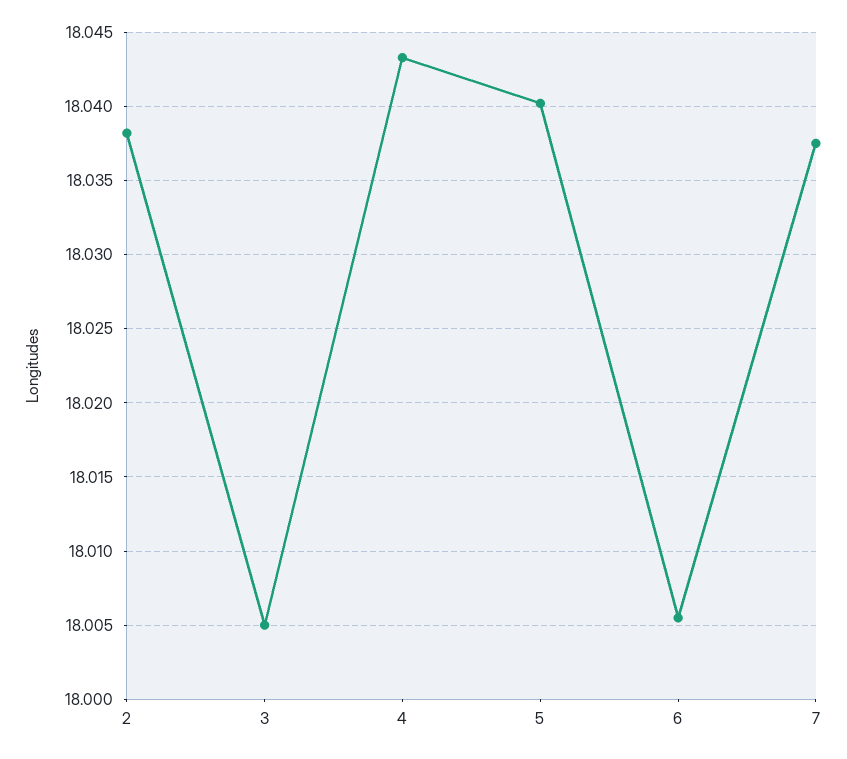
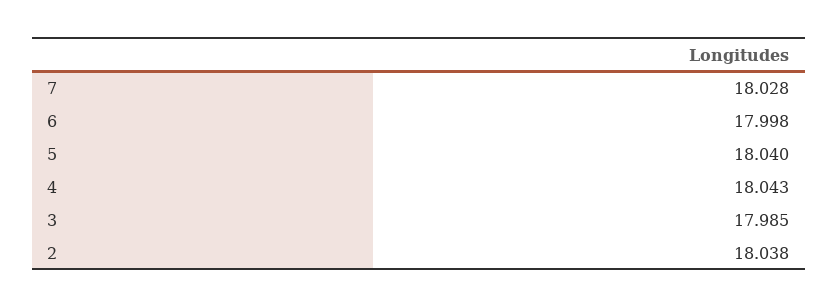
  {
    "2": 18.038,
-   "3": 18.005,
+   "3": 17.985,
    "4": 18.043,
    "5": 18.04,
-   "6": 18.0055,
+   "6": 17.998,
-   "7": 18.0375
+   "7": 18.028
  }

